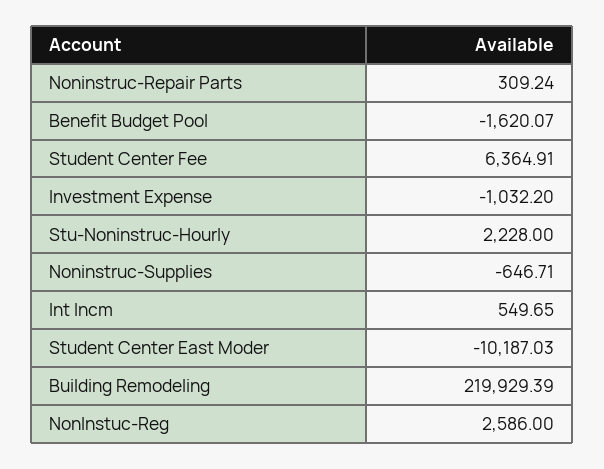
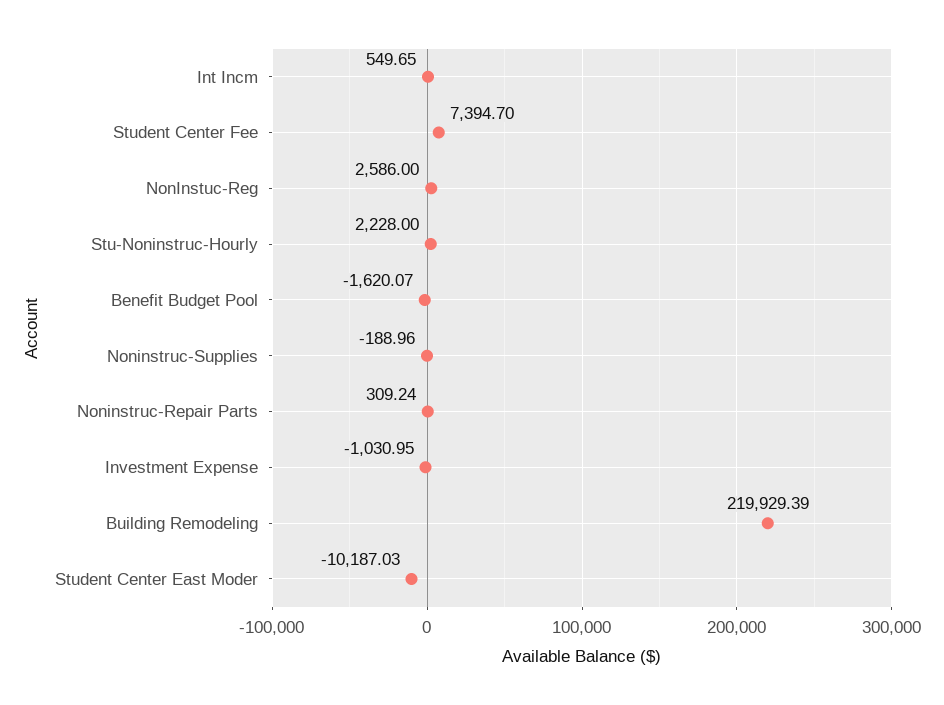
  {
    "Noninstruc-Repair Parts": 309.24,
    "Benefit Budget Pool": -1620.07,
-   "Student Center Fee": 6364.91,
+   "Student Center Fee": 7394.7,
-   "Investment Expense": -1032.2,
+   "Investment Expense": -1030.95,
    "Stu-Noninstruc-Hourly": 2228,
-   "Noninstruc-Supplies": -646.71,
+   "Noninstruc-Supplies": -188.96,
    "Int Incm": 549.65,
    "Student Center East Moder": -10187.03,
    "Building Remodeling": 219929.39,
    "NonInstuc-Reg": 2586
  }

